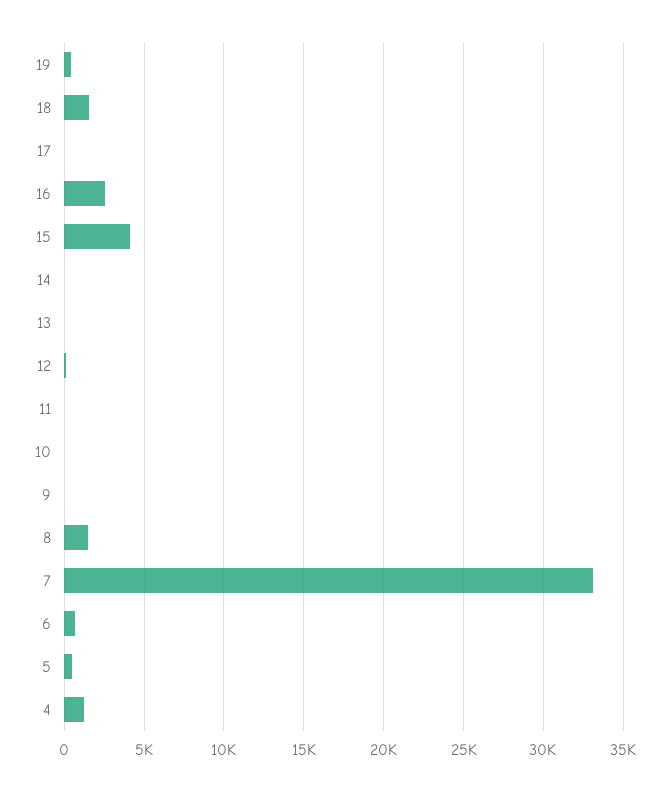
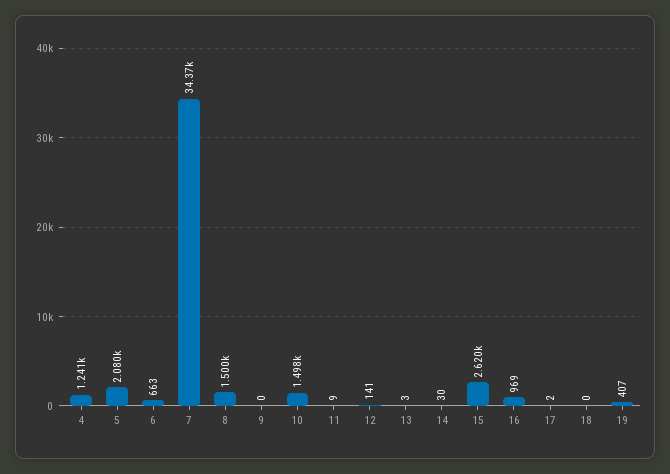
  {
    "19": 407,
-   "18": 1500,
+   "18": 0,
    "17": 2,
-   "16": 2500,
+   "16": 969,
-   "15": 4000,
+   "15": 2620,
    "14": 30,
    "13": 3,
    "12": 141,
    "11": 9,
-   "10": 0,
+   "10": 1498,
    "9": 0,
    "8": 1500,
-   "7": 33000,
+   "7": 34370,
    "6": 663,
-   "5": 500,
+   "5": 2080,
    "4": 1241
  }

